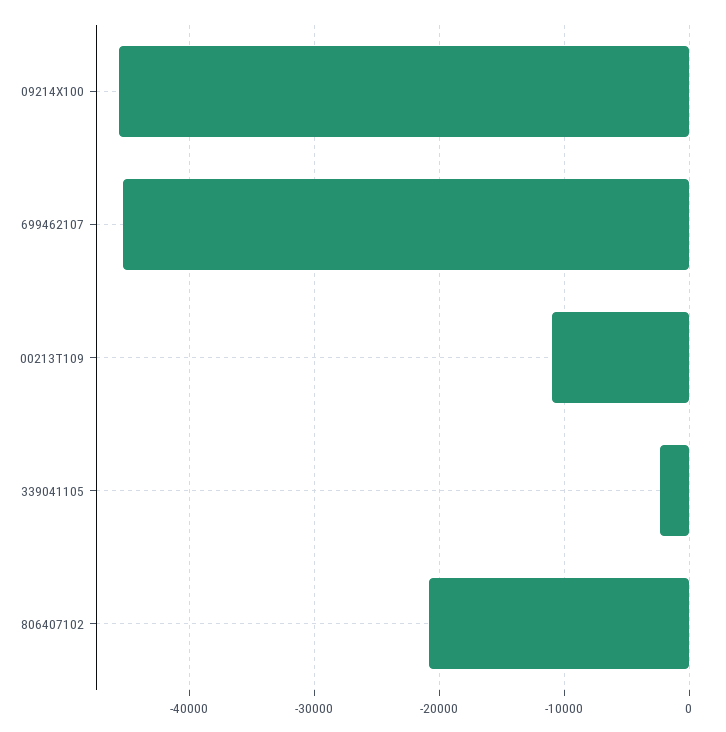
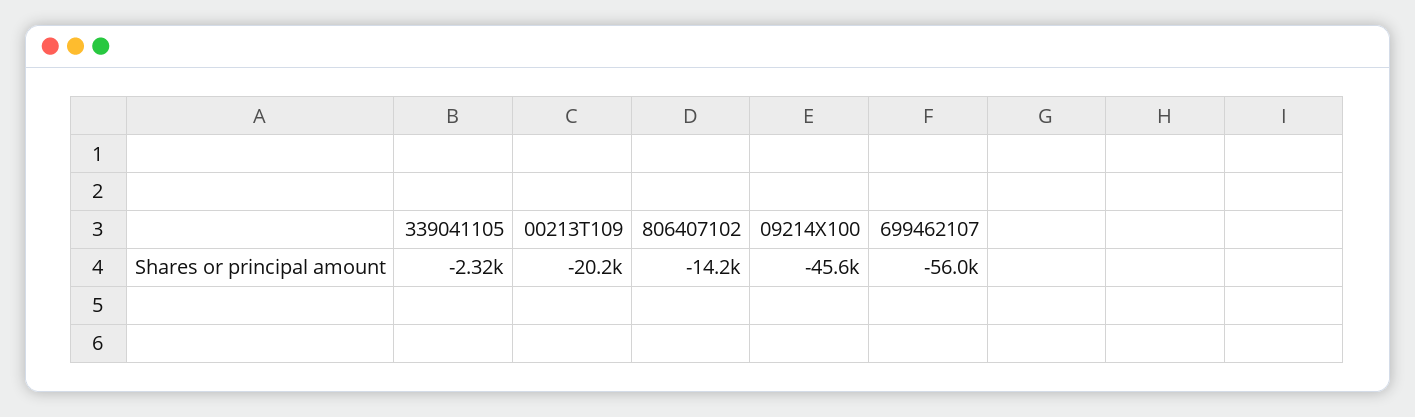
  {
    "09214X100": -45600,
-   "699462107": -45000,
+   "699462107": -56000,
-   "00213T109": -11000,
+   "00213T109": -20200,
    "339041105": -2320,
-   "806407102": -21000
+   "806407102": -14200
  }

